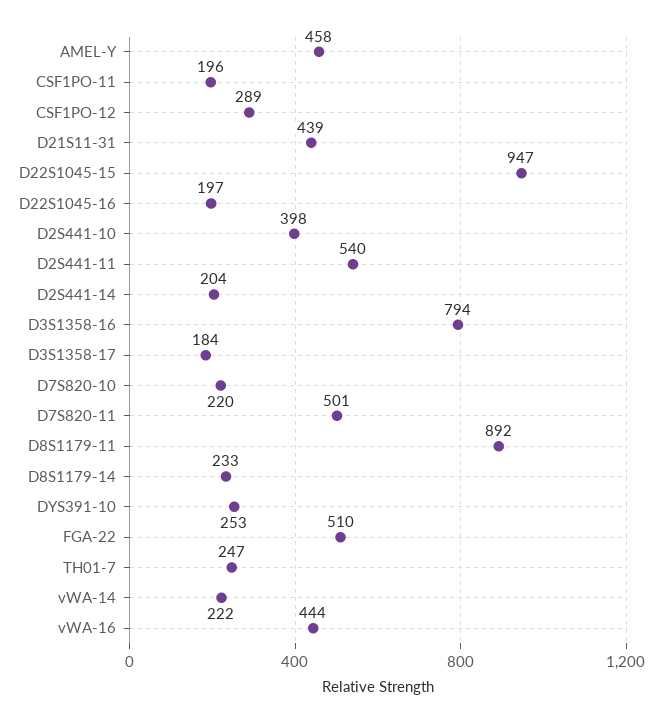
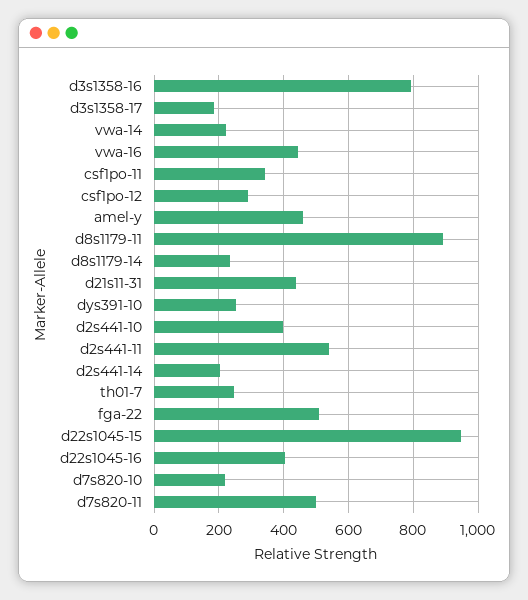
  {
    "AMEL-Y": 458,
-   "CSF1PO-11": 196,
+   "CSF1PO-11": 340,
    "CSF1PO-12": 289,
    "D21S11-31": 439,
    "D22S1045-15": 947,
-   "D22S1045-16": 197,
+   "D22S1045-16": 400,
    "D2S441-10": 398,
    "D2S441-11": 540,
    "D2S441-14": 204,
    "D3S1358-16": 794,
    "D3S1358-17": 184,
    "D7S820-10": 220,
    "D7S820-11": 501,
    "D8S1179-11": 892,
    "D8S1179-14": 233,
    "DYS391-10": 253,
    "FGA-22": 510,
    "TH01-7": 247,
    "vWA-14": 222,
    "vWA-16": 444
  }

